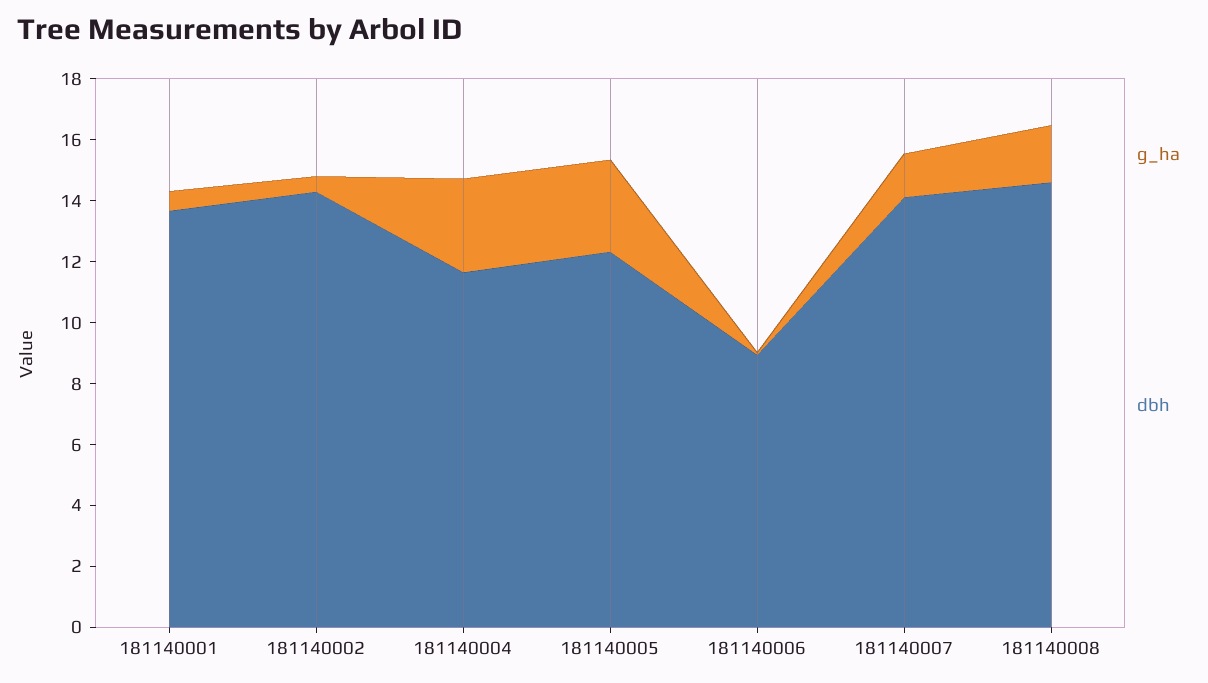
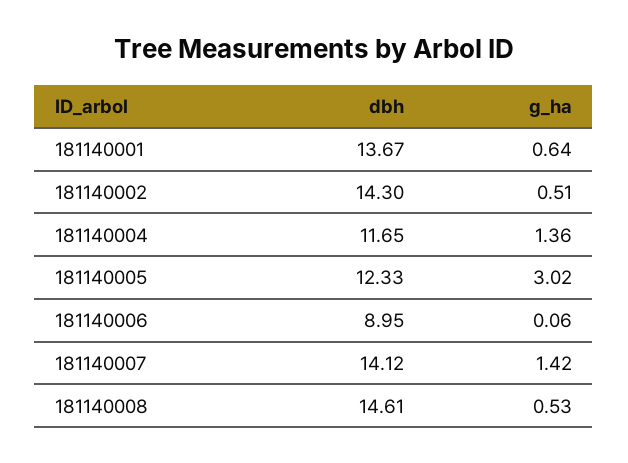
  {
    "g_ha": {
      "181140001": 0.64,
      "181140002": 0.51,
-     "181140004": 3,
+     "181140004": 1.36,
      "181140005": 3.02,
      "181140006": 0.06,
      "181140007": 1.42,
-     "181140008": 2
+     "181140008": 0.53
    },
    "dbh": {
      "181140001": 13.67,
      "181140002": 14.3,
      "181140004": 11.65,
      "181140005": 12.33,
      "181140006": 8.95,
      "181140007": 14.12,
      "181140008": 14.61
    }
  }

